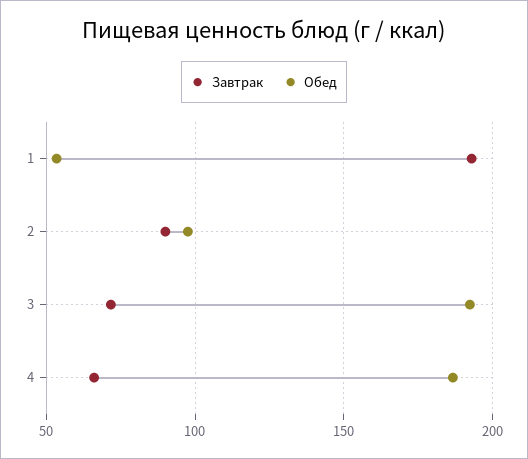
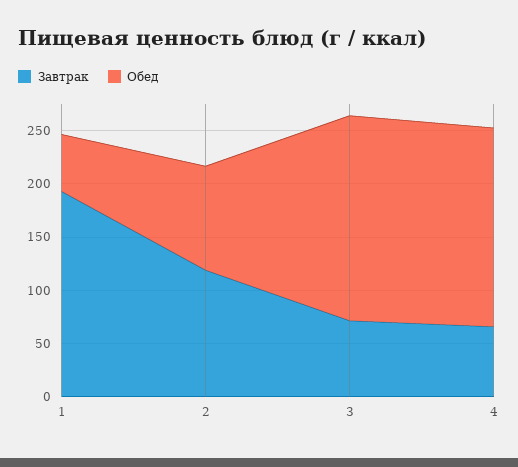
  {
    "Завтрак": {
      "1": 195,
-     "2": 90,
+     "2": 120,
      "3": 70,
      "4": 65
    },
    "Обед": {
      "1": 55,
      "2": 100,
      "3": 190,
      "4": 185
    }
  }

